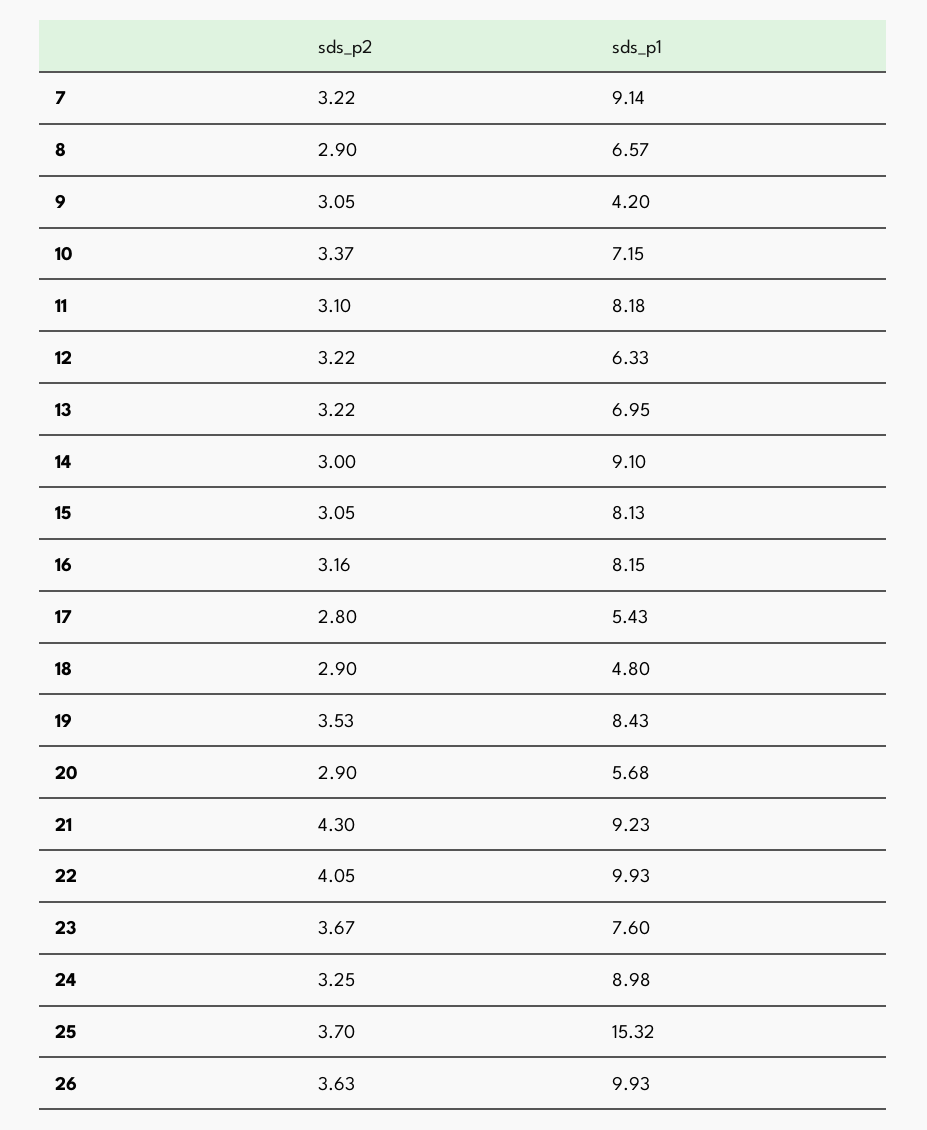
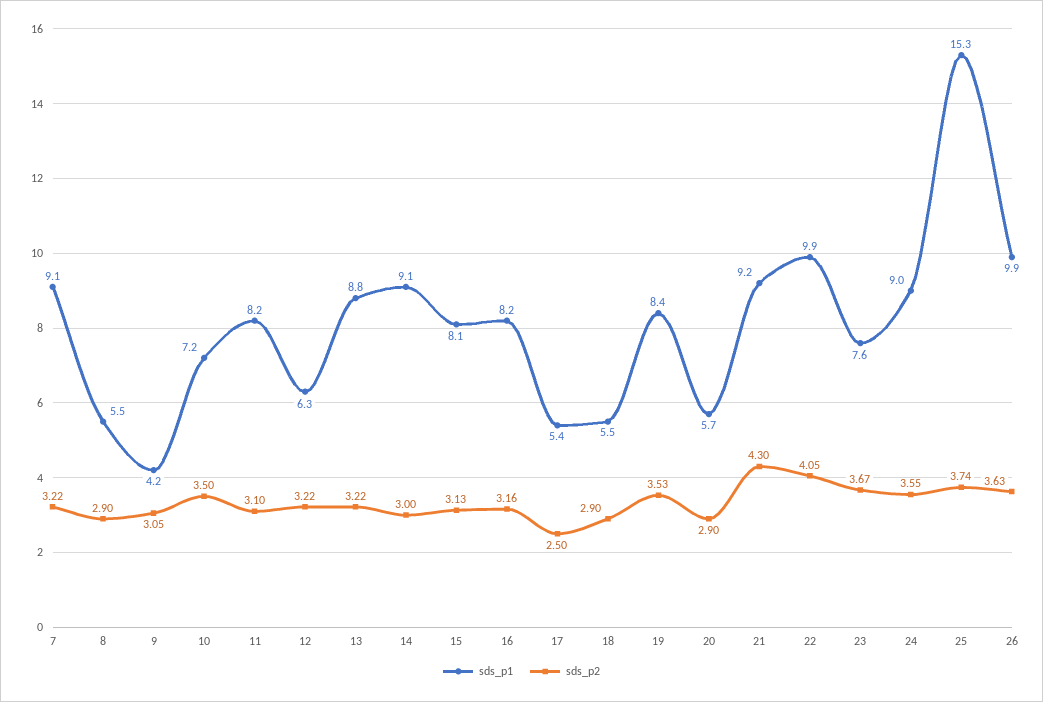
  {
    "sds_p2": {
      "7": 3.22,
      "8": 2.9,
      "9": 3.05,
-     "10": 3.37,
+     "10": 3.5,
      "11": 3.1,
      "12": 3.22,
      "13": 3.22,
      "14": 3,
-     "15": 3.05,
+     "15": 3.13,
      "16": 3.16,
-     "17": 2.8,
+     "17": 2.5,
      "18": 2.9,
      "19": 3.53,
      "20": 2.9,
      "21": 4.3,
      "22": 4.05,
      "23": 3.67,
-     "24": 3.25,
+     "24": 3.55,
-     "25": 3.7,
+     "25": 3.74,
      "26": 3.63
    },
    "sds_p1": {
      "7": 9.14,
-     "8": 6.57,
+     "8": 5.5,
      "9": 4.2,
      "10": 7.15,
      "11": 8.18,
      "12": 6.33,
-     "13": 6.95,
+     "13": 8.8,
      "14": 9.1,
      "15": 8.13,
      "16": 8.15,
      "17": 5.43,
-     "18": 4.8,
+     "18": 5.5,
      "19": 8.43,
      "20": 5.68,
      "21": 9.23,
      "22": 9.93,
      "23": 7.6,
      "24": 8.98,
      "25": 15.32,
      "26": 9.93
    }
  }

